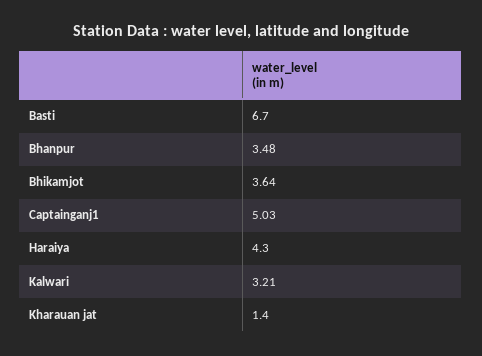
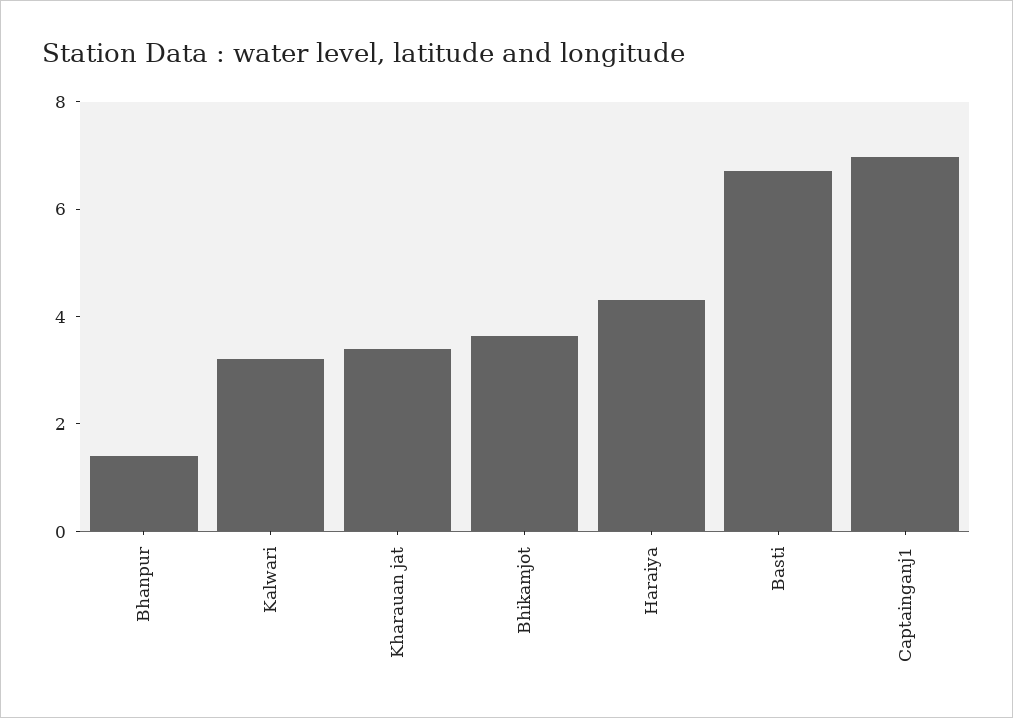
  {
    "Basti": 6.7,
-   "Bhanpur": 3.48,
+   "Bhanpur": 1.5,
    "Bhikamjot": 3.64,
-   "Captainganj1": 5.03,
+   "Captainganj1": 7,
    "Haraiya": 4.3,
    "Kalwari": 3.21,
-   "Kharauan jat": 1.4
+   "Kharauan jat": 3.5
  }

